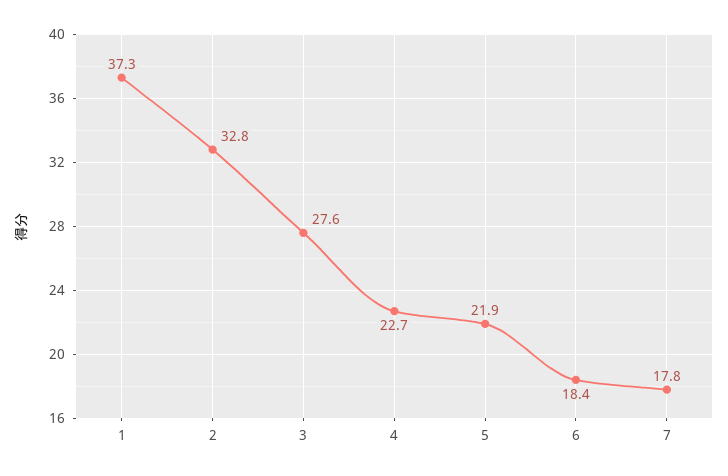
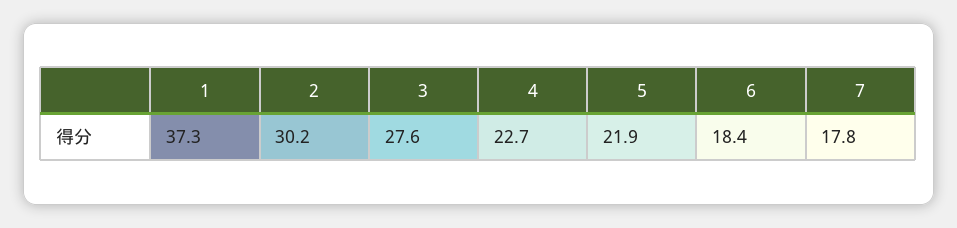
  {
    "1": 37.3,
-   "2": 32.8,
+   "2": 30.2,
    "3": 27.6,
    "4": 22.7,
    "5": 21.9,
    "6": 18.4,
    "7": 17.8
  }

